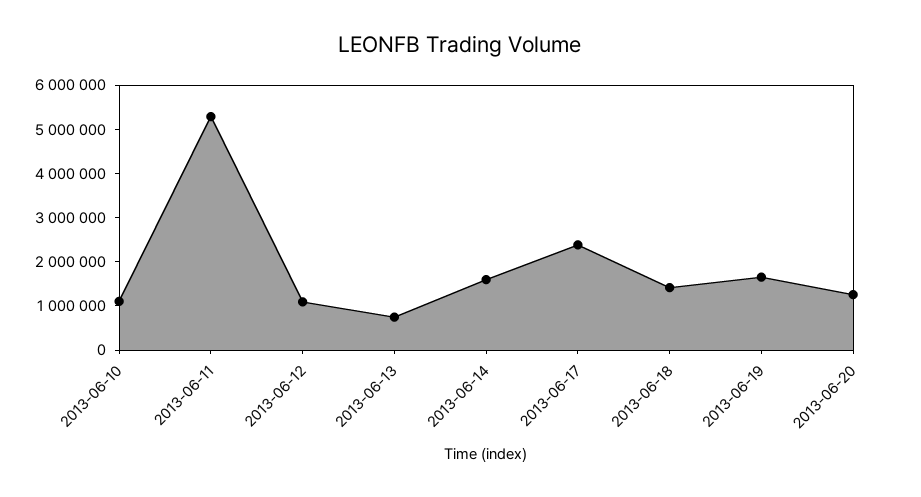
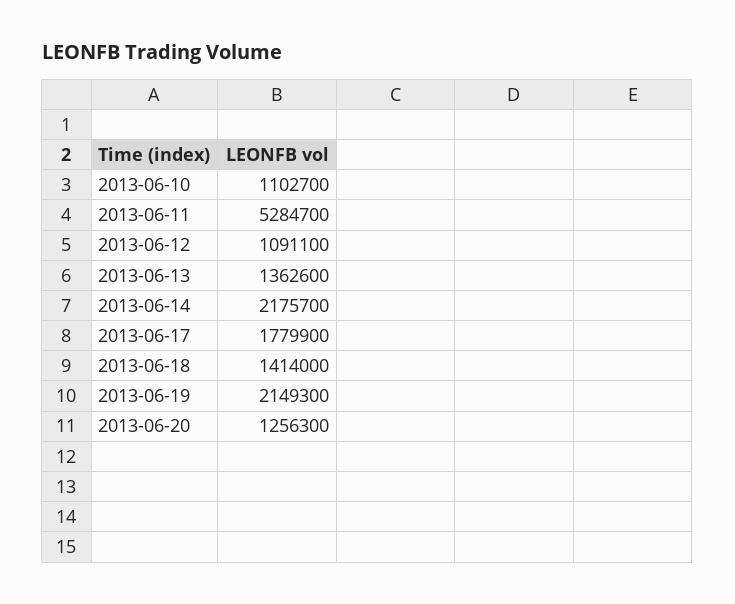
  {
    "2013-06-10": 1102700,
    "2013-06-11": 5284700,
    "2013-06-12": 1091100,
-   "2013-06-13": 800000,
+   "2013-06-13": 1362600,
-   "2013-06-14": 1600000,
+   "2013-06-14": 2175700,
-   "2013-06-17": 2400000,
+   "2013-06-17": 1779900,
    "2013-06-18": 1414000,
-   "2013-06-19": 1600000,
+   "2013-06-19": 2149300,
    "2013-06-20": 1256300
  }

